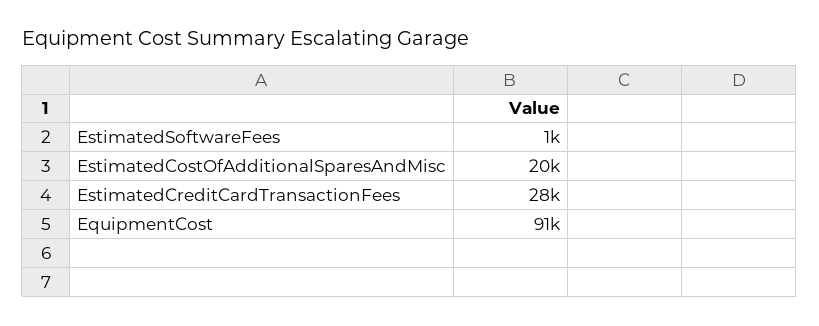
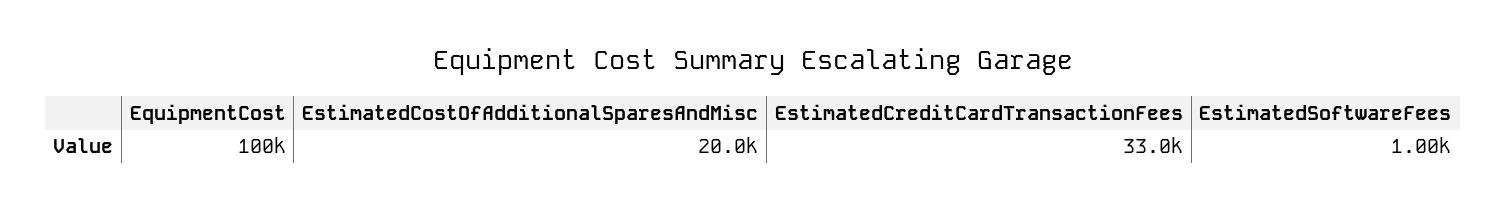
  {
    "EstimatedSoftwareFees": 1000,
    "EstimatedCostOfAdditionalSparesAndMisc": 20000,
-   "EstimatedCreditCardTransactionFees": 28000,
+   "EstimatedCreditCardTransactionFees": 33000,
-   "EquipmentCost": 91000
+   "EquipmentCost": 100000
  }

